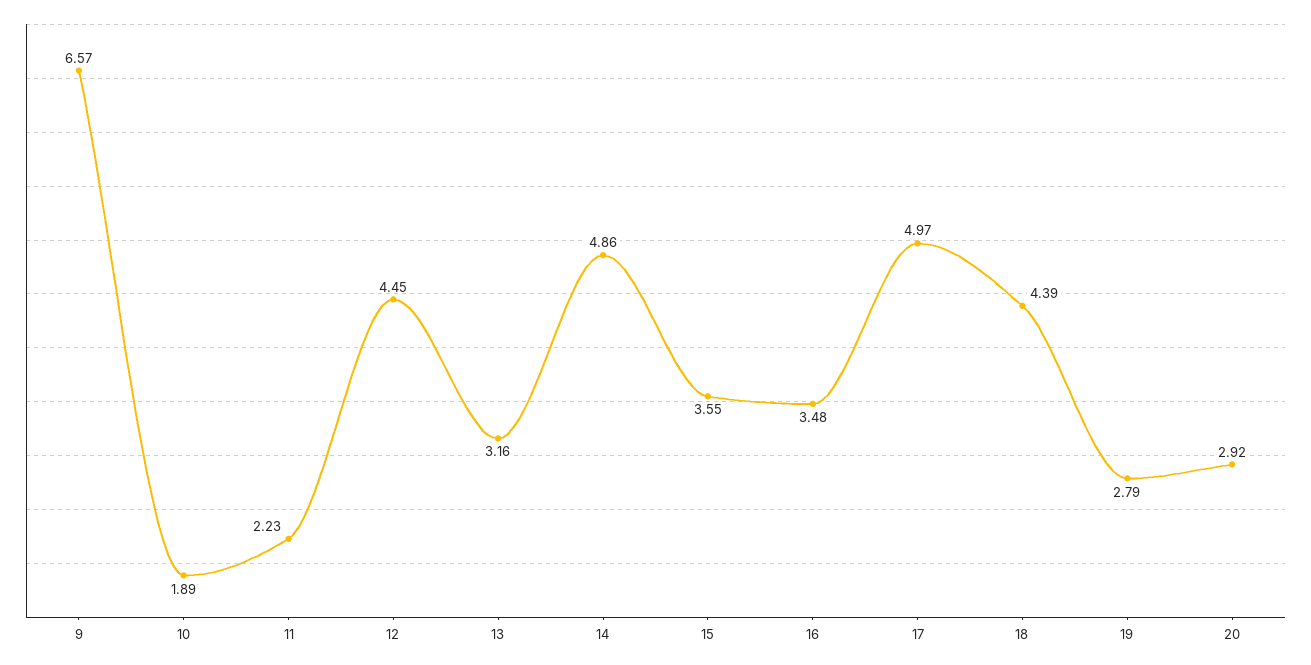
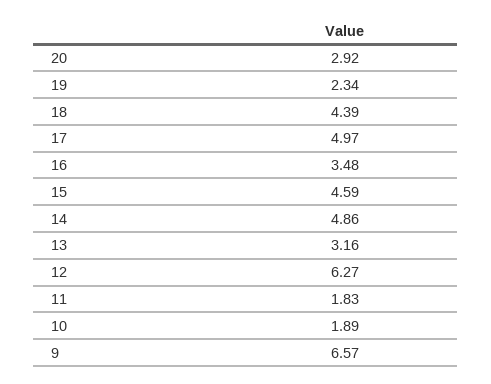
  {
    "9": 6.57,
    "10": 1.89,
-   "11": 2.23,
+   "11": 1.83,
-   "12": 4.45,
+   "12": 6.27,
    "13": 3.16,
    "14": 4.86,
-   "15": 3.55,
+   "15": 4.59,
    "16": 3.48,
    "17": 4.97,
    "18": 4.39,
-   "19": 2.79,
+   "19": 2.34,
    "20": 2.92
  }

